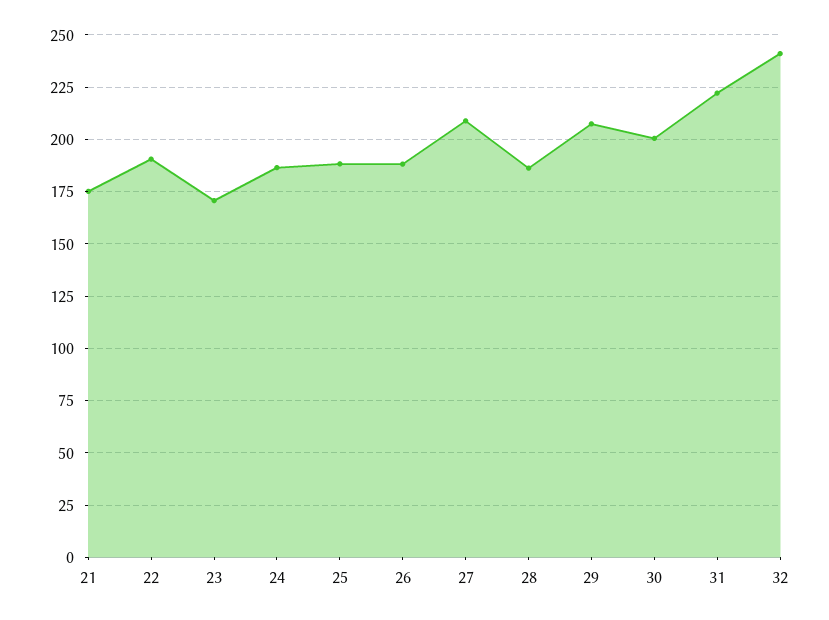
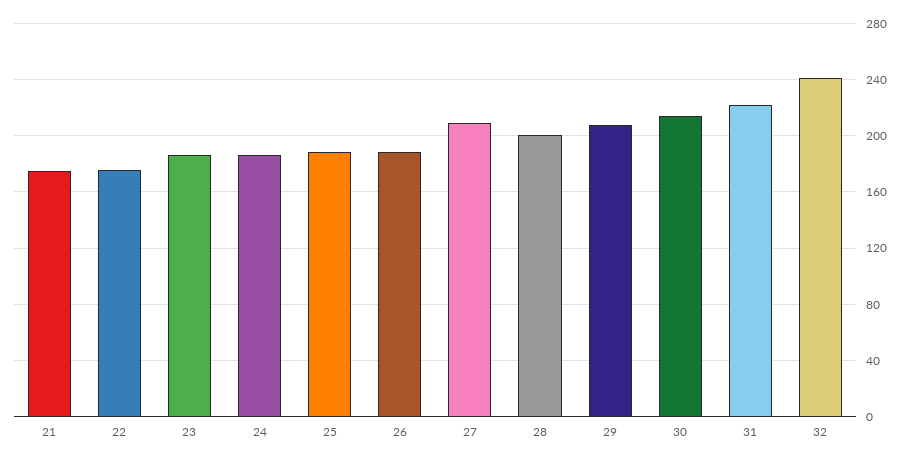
  {
    "21": 175,
-   "22": 190,
+   "22": 175,
-   "23": 170,
+   "23": 185,
    "24": 185,
    "25": 190,
    "26": 190,
    "27": 210,
-   "28": 185,
+   "28": 200,
    "29": 205,
-   "30": 200,
+   "30": 215,
    "31": 220,
    "32": 240
  }

